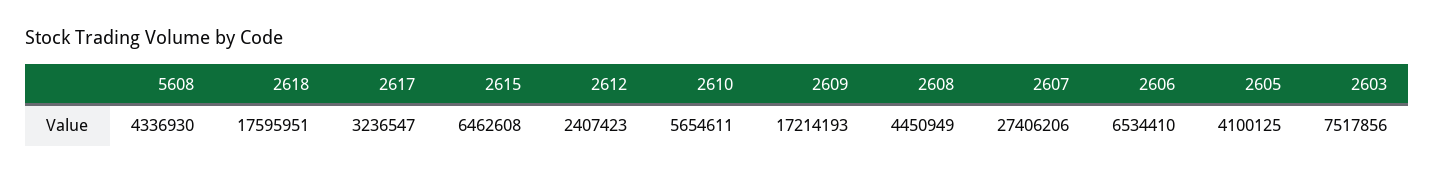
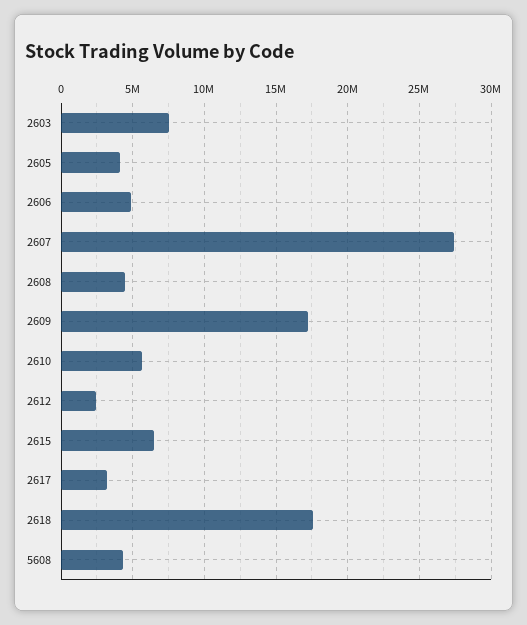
  {
    "5608": 4336930,
    "2618": 17595951,
    "2617": 3236547,
    "2615": 6462608,
    "2612": 2407423,
    "2610": 5654611,
    "2609": 17214193,
    "2608": 4450949,
    "2607": 27406206,
-   "2606": 6534410,
+   "2606": 5000000,
    "2605": 4100125,
    "2603": 7517856
  }

